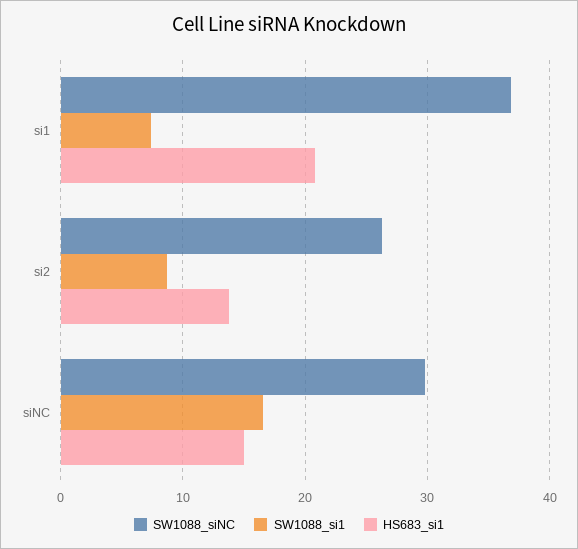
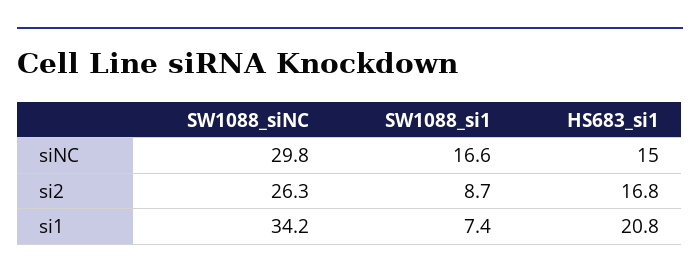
  {
    "SW1088_siNC": {
-     "si1": 37,
+     "si1": 34.2,
      "si2": 26.3,
      "siNC": 29.8
    },
    "SW1088_si1": {
      "si1": 7.4,
      "si2": 8.7,
      "siNC": 16.6
    },
    "HS683_si1": {
      "si1": 20.8,
-     "si2": 14,
+     "si2": 16.8,
      "siNC": 15
    }
  }

